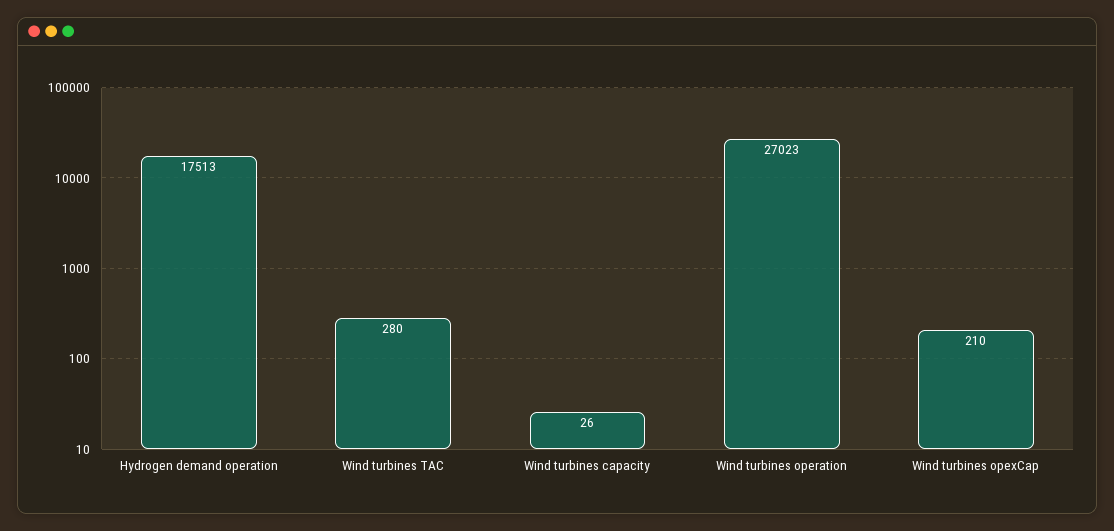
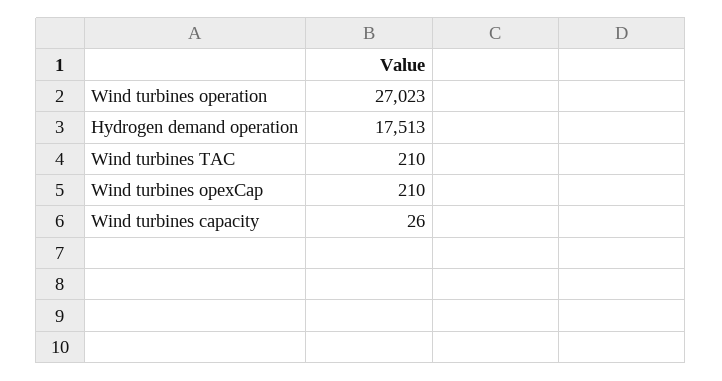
  {
    "Hydrogen demand operation": 17513,
-   "Wind turbines TAC": 280,
+   "Wind turbines TAC": 210,
    "Wind turbines capacity": 26,
    "Wind turbines operation": 27023,
    "Wind turbines opexCap": 210
  }

